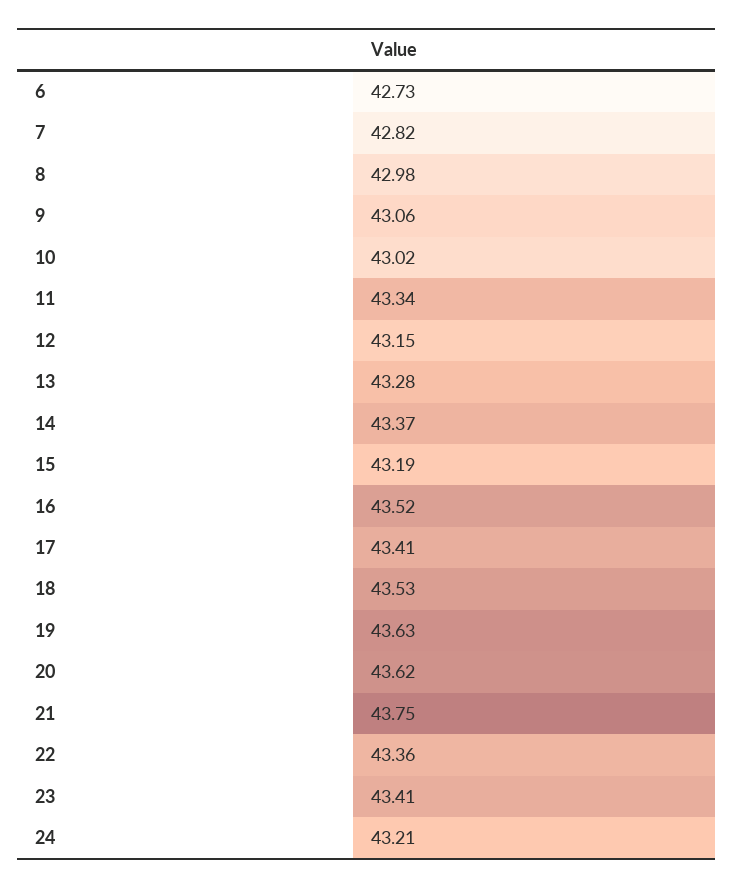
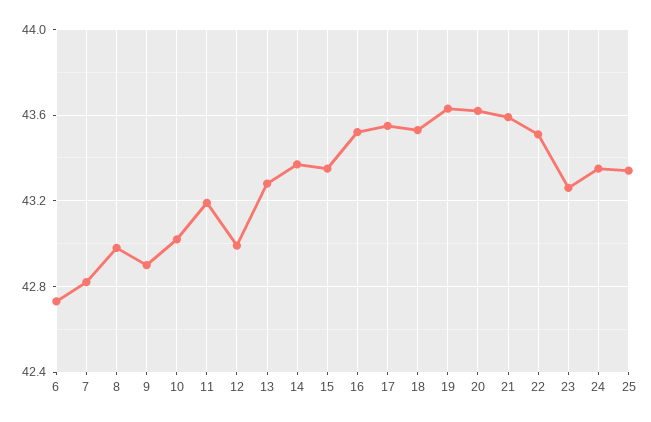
  {
    "6": 42.73,
    "7": 42.82,
    "8": 42.98,
-   "9": 43.06,
+   "9": 42.9,
    "10": 43.02,
-   "11": 43.34,
+   "11": 43.2,
-   "12": 43.15,
+   "12": 43,
    "13": 43.28,
    "14": 43.37,
-   "15": 43.19,
+   "15": 43.35,
    "16": 43.52,
-   "17": 43.41,
+   "17": 43.55,
    "18": 43.53,
    "19": 43.63,
    "20": 43.62,
-   "21": 43.75,
+   "21": 43.6,
-   "22": 43.36,
+   "22": 43.5,
-   "23": 43.41,
+   "23": 43.25,
-   "24": 43.21
+   "24": 43.35,
+   "25": 43.35
  }

